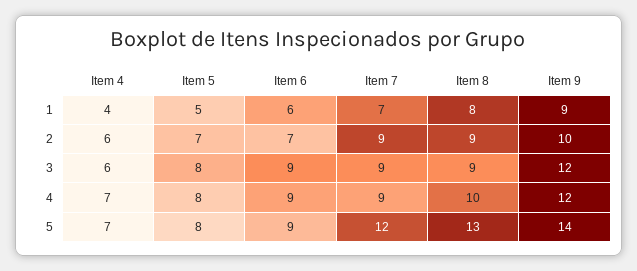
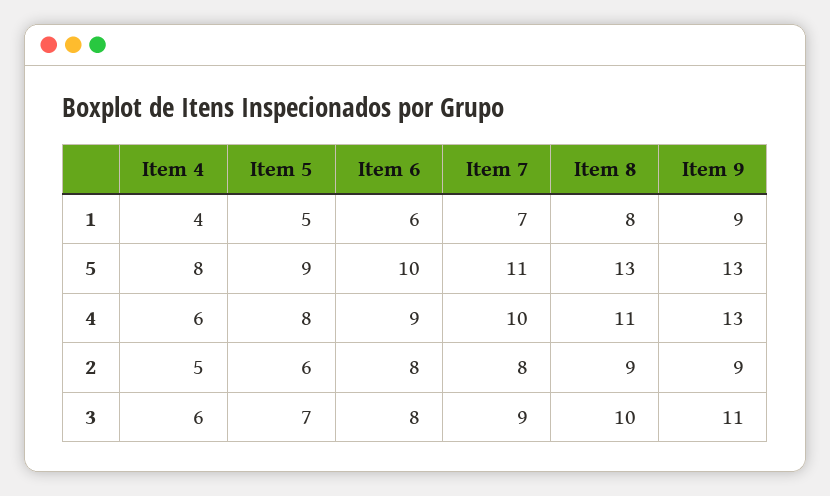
  {
    "Item 4": {
      "1": 4,
-     "2": 6,
+     "2": 5,
      "3": 6,
-     "4": 7,
+     "4": 6,
-     "5": 7
+     "5": 8
    },
    "Item 5": {
      "1": 5,
-     "2": 7,
+     "2": 6,
-     "3": 8,
+     "3": 7,
      "4": 8,
-     "5": 8
+     "5": 9
    },
    "Item 6": {
      "1": 6,
-     "2": 7,
+     "2": 8,
-     "3": 9,
+     "3": 8,
      "4": 9,
-     "5": 9
+     "5": 10
    },
    "Item 7": {
      "1": 7,
-     "2": 9,
+     "2": 8,
      "3": 9,
-     "4": 9,
+     "4": 10,
-     "5": 12
+     "5": 11
    },
    "Item 8": {
      "1": 8,
      "2": 9,
-     "3": 9,
+     "3": 10,
-     "4": 10,
+     "4": 11,
      "5": 13
    },
    "Item 9": {
      "1": 9,
-     "2": 10,
+     "2": 9,
-     "3": 12,
+     "3": 11,
-     "4": 12,
+     "4": 13,
-     "5": 14
+     "5": 13
    }
  }

